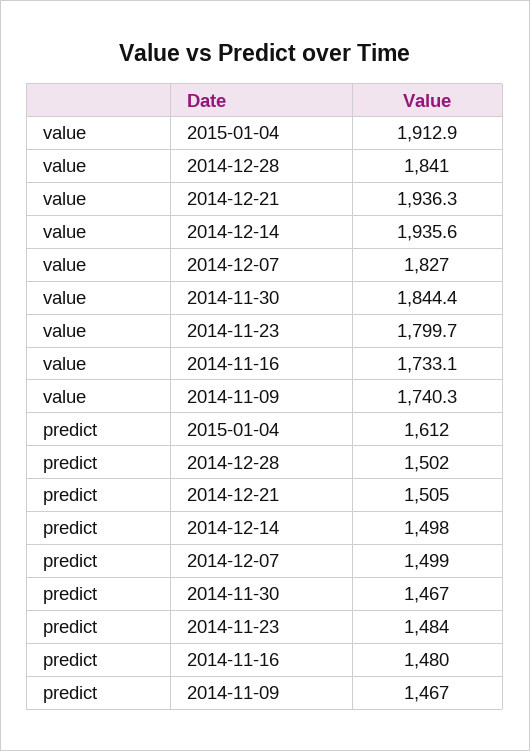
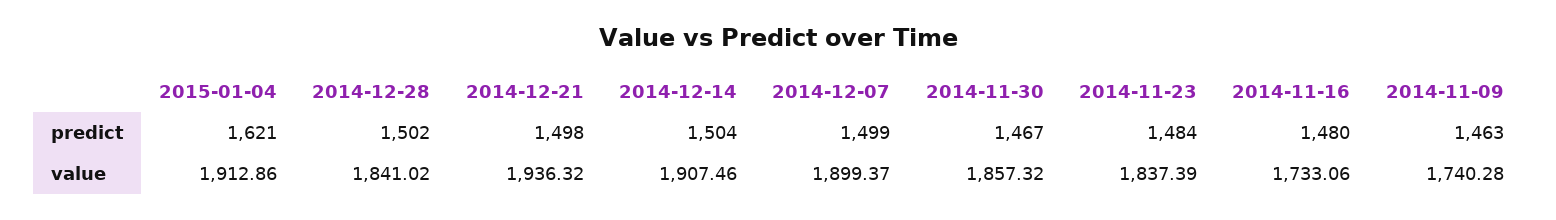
  {
    "value": {
      "2015-01-04": 1912.86,
      "2014-12-28": 1841.02,
      "2014-12-21": 1936.32,
-     "2014-12-14": 1935.6,
+     "2014-12-14": 1907.46,
-     "2014-12-07": 1827,
+     "2014-12-07": 1899.37,
-     "2014-11-30": 1844.4,
+     "2014-11-30": 1857.32,
-     "2014-11-23": 1799.7,
+     "2014-11-23": 1837.39,
      "2014-11-16": 1733.06,
      "2014-11-09": 1740.28
    },
    "predict": {
-     "2015-01-04": 1612,
+     "2015-01-04": 1621,
      "2014-12-28": 1502,
-     "2014-12-21": 1505,
+     "2014-12-21": 1498,
-     "2014-12-14": 1498,
+     "2014-12-14": 1504,
      "2014-12-07": 1499,
      "2014-11-30": 1467,
      "2014-11-23": 1484,
      "2014-11-16": 1480,
-     "2014-11-09": 1467
+     "2014-11-09": 1463
    }
  }

